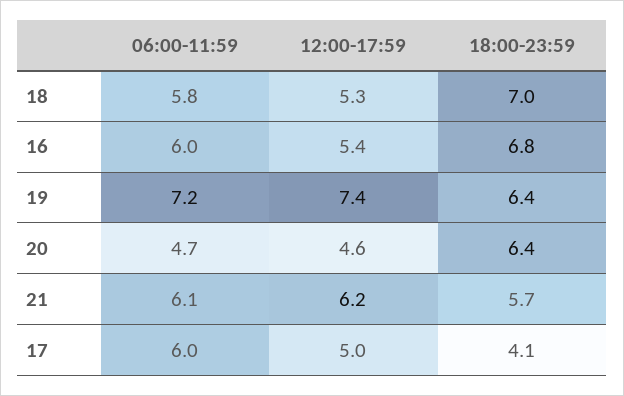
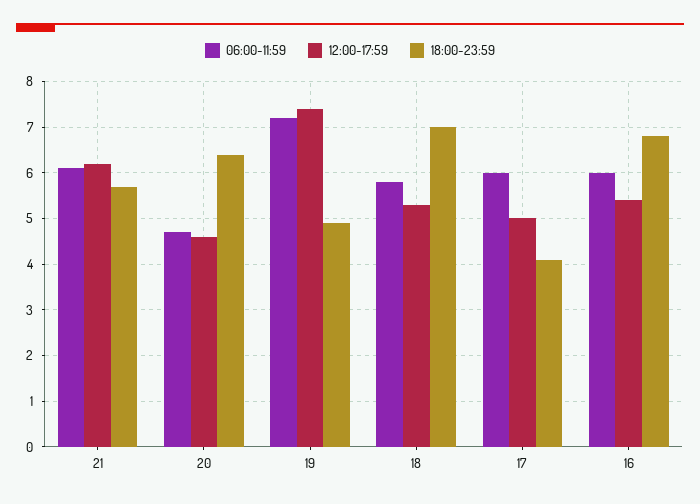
  {
    "06:00-11:59": {
      "18": 5.8,
      "16": 6,
      "19": 7.2,
      "20": 4.7,
      "21": 6.1,
      "17": 6
    },
    "12:00-17:59": {
      "18": 5.3,
      "16": 5.4,
      "19": 7.4,
      "20": 4.6,
      "21": 6.2,
      "17": 5
    },
    "18:00-23:59": {
      "18": 7,
      "16": 6.8,
-     "19": 6.4,
+     "19": 5,
      "20": 6.4,
      "21": 5.7,
      "17": 4.1
    }
  }

